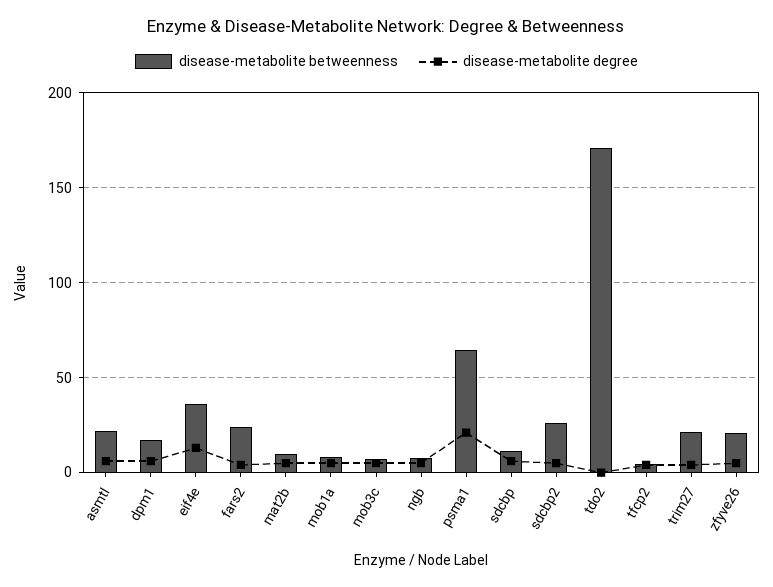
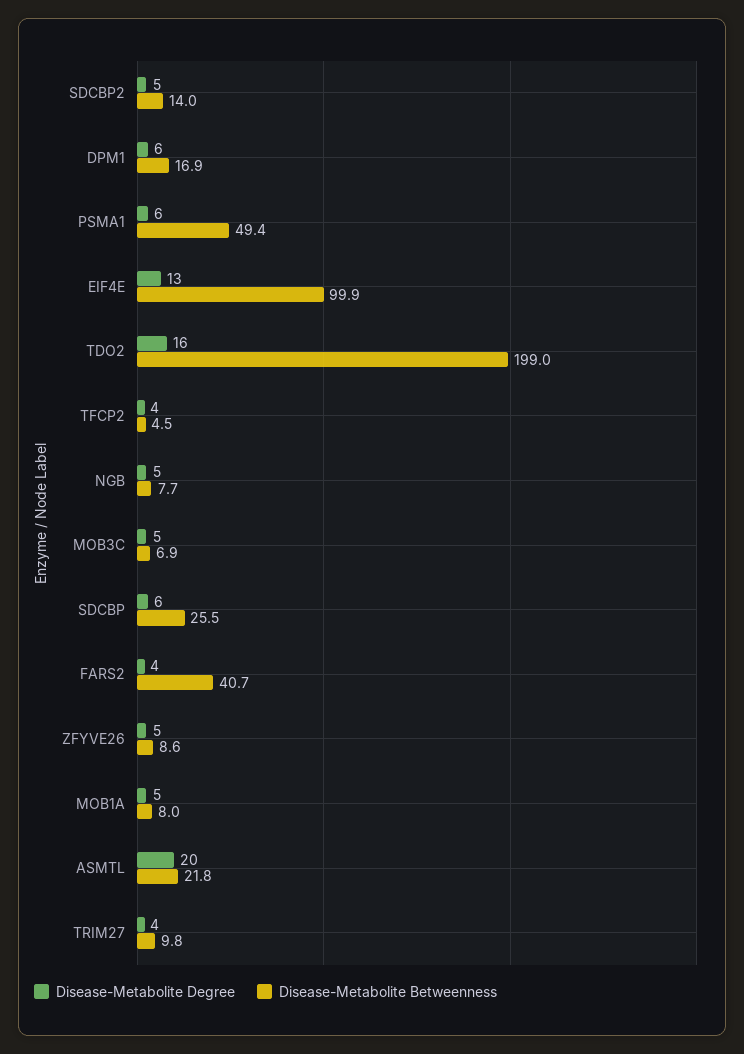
  {
    "disease-metabolite betweenness": {
      "asmtl": 21.8,
      "dpm1": 16.9,
-     "eif4e": 35,
+     "eif4e": 99.9,
-     "fars2": 25,
+     "fars2": 40.7,
-     "mat2b": 10,
      "mob1a": 8,
      "mob3c": 6.9,
      "ngb": 7.7,
-     "psma1": 65,
+     "psma1": 49.4,
-     "sdcbp": 10,
+     "sdcbp": 25.5,
-     "sdcbp2": 25,
+     "sdcbp2": 14,
-     "tdo2": 170,
+     "tdo2": 199,
      "tfcp2": 4.5,
-     "trim27": 20,
+     "trim27": 9.8,
-     "zfyve26": 20
+     "zfyve26": 8.6
    },
    "disease-metabolite degree": {
-     "asmtl": 5,
+     "asmtl": 20,
      "dpm1": 6,
      "eif4e": 13,
      "fars2": 4,
-     "mat2b": 5,
      "mob1a": 5,
      "mob3c": 5,
      "ngb": 5,
-     "psma1": 20,
+     "psma1": 6,
      "sdcbp": 6,
      "sdcbp2": 5,
-     "tdo2": 0,
+     "tdo2": 16,
      "tfcp2": 4,
      "trim27": 4,
      "zfyve26": 5
    }
  }

